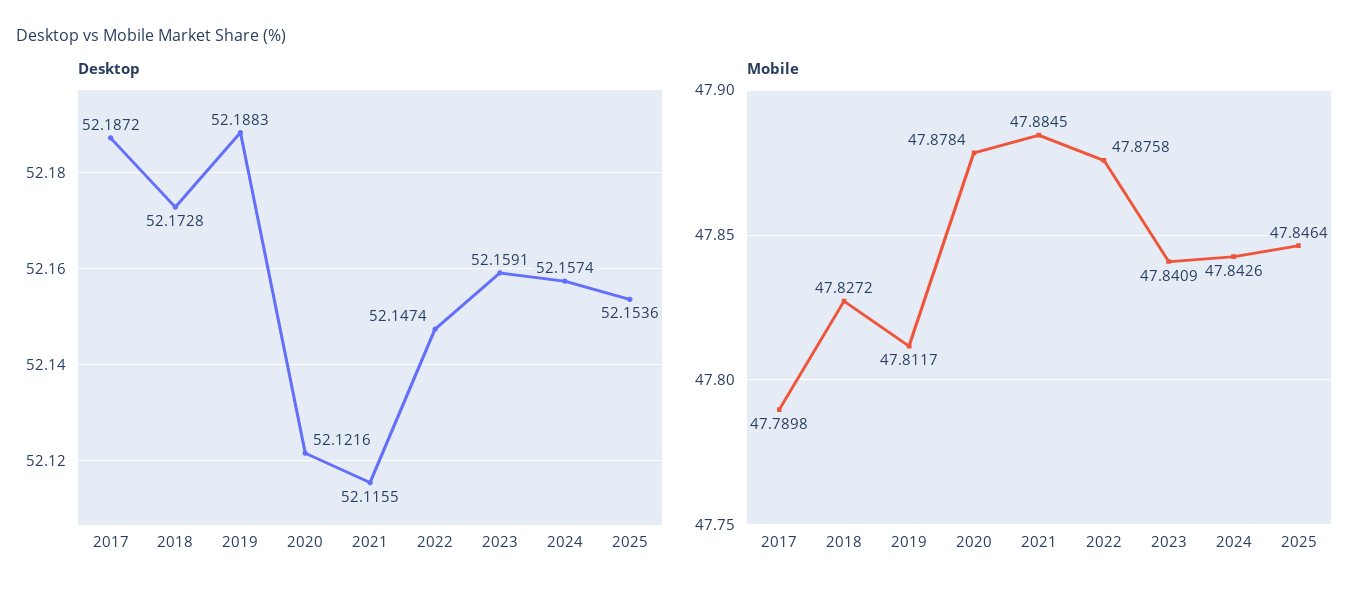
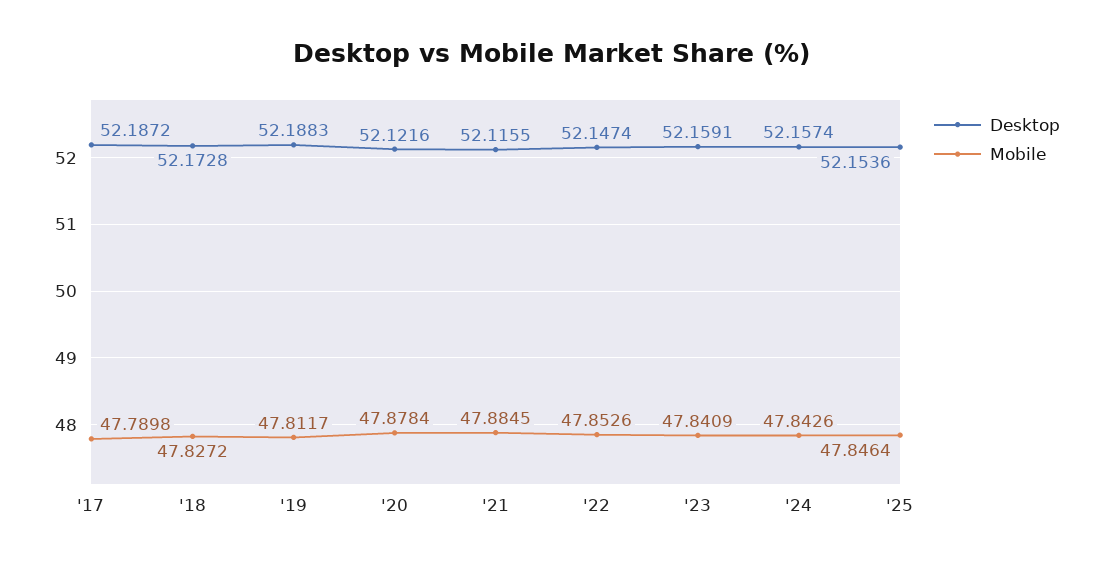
  {
    "Desktop": {
      "2017": 52.1872,
      "2018": 52.1728,
      "2019": 52.1883,
      "2020": 52.1216,
      "2021": 52.1155,
      "2022": 52.1474,
      "2023": 52.1591,
      "2024": 52.1574,
      "2025": 52.1536
    },
    "Mobile": {
      "2017": 47.7898,
      "2018": 47.8272,
      "2019": 47.8117,
      "2020": 47.8784,
      "2021": 47.8845,
-     "2022": 47.8758,
+     "2022": 47.8526,
      "2023": 47.8409,
      "2024": 47.8426,
      "2025": 47.8464
    }
  }

